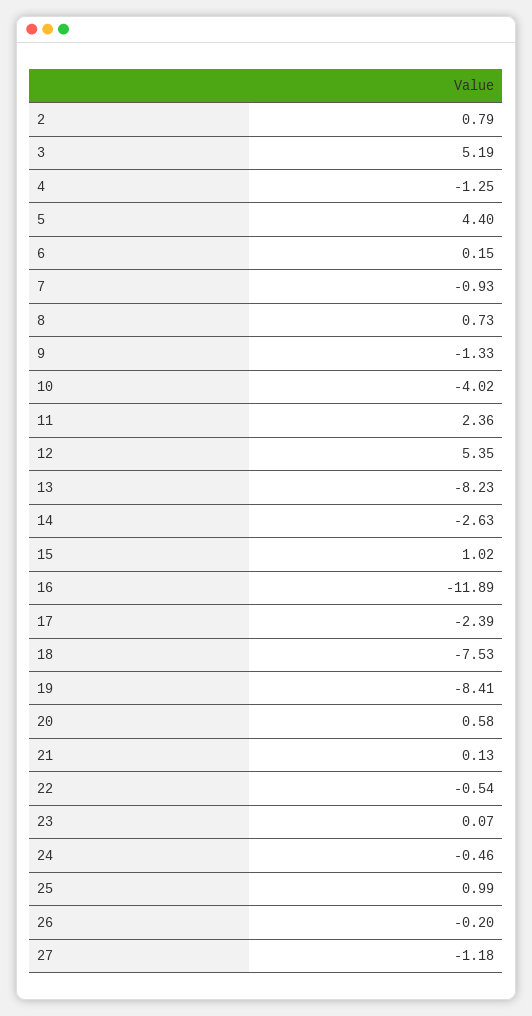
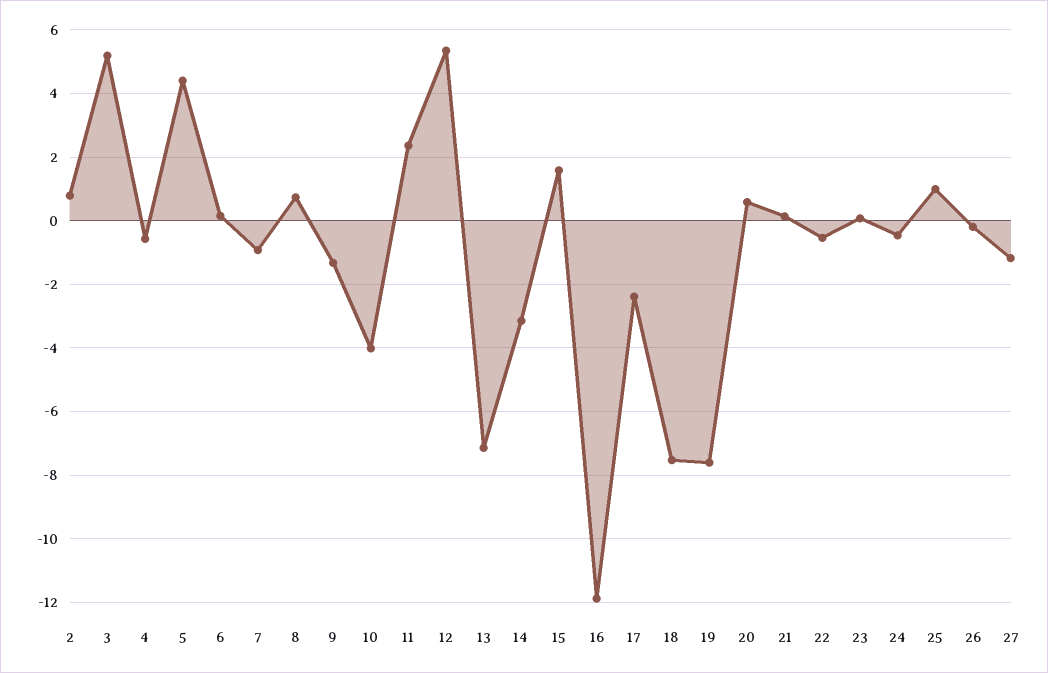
  {
    "2": 0.79,
    "3": 5.19,
-   "4": -1.25,
+   "4": -0.6,
    "5": 4.4,
    "6": 0.15,
    "7": -0.93,
    "8": 0.73,
    "9": -1.33,
    "10": -4.02,
    "11": 2.36,
    "12": 5.35,
-   "13": -8.23,
+   "13": -7.2,
-   "14": -2.63,
+   "14": -3.2,
-   "15": 1.02,
+   "15": 1.6,
    "16": -11.89,
    "17": -2.39,
    "18": -7.53,
-   "19": -8.41,
+   "19": -7.6,
    "20": 0.58,
    "21": 0.13,
    "22": -0.54,
    "23": 0.07,
    "24": -0.46,
    "25": 0.99,
    "26": -0.2,
    "27": -1.18
  }

